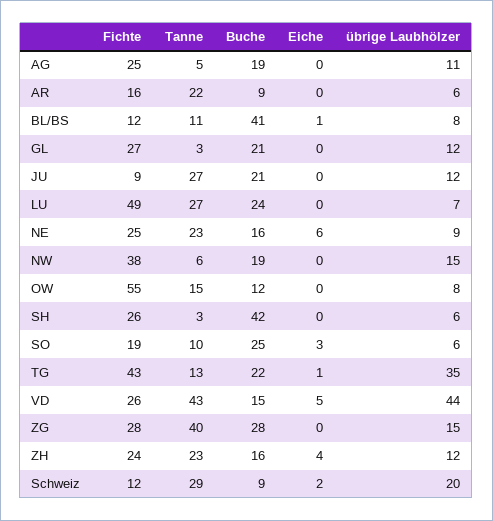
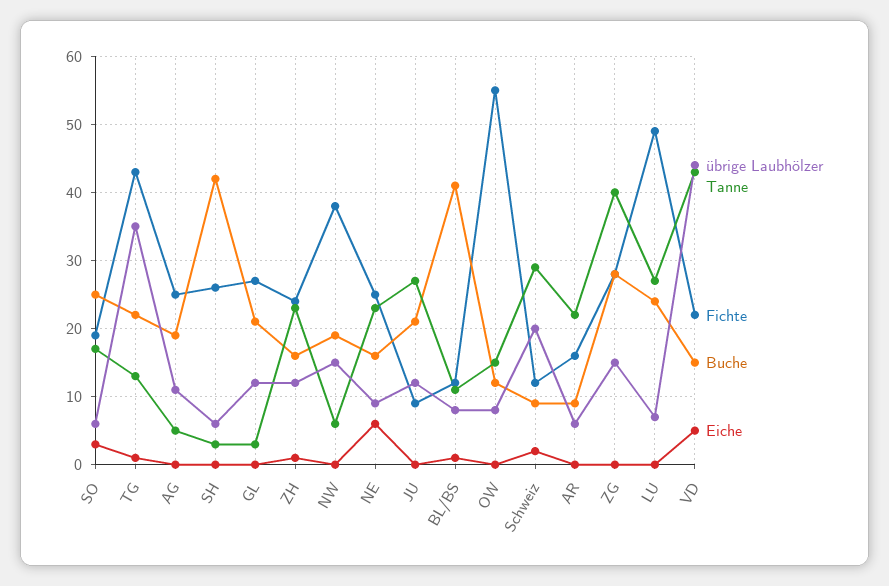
  {
    "Fichte": {
      "AG": 25,
      "AR": 16,
      "BL/BS": 12,
      "GL": 27,
      "JU": 9,
      "LU": 49,
      "NE": 25,
      "NW": 38,
      "OW": 55,
      "SH": 26,
      "SO": 19,
      "TG": 43,
-     "VD": 26,
+     "VD": 22,
      "ZG": 28,
      "ZH": 24,
      "Schweiz": 12
    },
    "Tanne": {
      "AG": 5,
      "AR": 22,
      "BL/BS": 11,
      "GL": 3,
      "JU": 27,
      "LU": 27,
      "NE": 23,
      "NW": 6,
      "OW": 15,
      "SH": 3,
-     "SO": 10,
+     "SO": 17,
      "TG": 13,
      "VD": 43,
      "ZG": 40,
      "ZH": 23,
      "Schweiz": 29
    },
    "Buche": {
      "AG": 19,
      "AR": 9,
      "BL/BS": 41,
      "GL": 21,
      "JU": 21,
      "LU": 24,
      "NE": 16,
      "NW": 19,
      "OW": 12,
      "SH": 42,
      "SO": 25,
      "TG": 22,
      "VD": 15,
      "ZG": 28,
      "ZH": 16,
      "Schweiz": 9
    },
    "Eiche": {
      "AG": 0,
      "AR": 0,
      "BL/BS": 1,
      "GL": 0,
      "JU": 0,
      "LU": 0,
      "NE": 6,
      "NW": 0,
      "OW": 0,
      "SH": 0,
      "SO": 3,
      "TG": 1,
      "VD": 5,
      "ZG": 0,
-     "ZH": 4,
+     "ZH": 1,
      "Schweiz": 2
    },
    "übrige Laubhölzer": {
      "AG": 11,
      "AR": 6,
      "BL/BS": 8,
      "GL": 12,
      "JU": 12,
      "LU": 7,
      "NE": 9,
      "NW": 15,
      "OW": 8,
      "SH": 6,
      "SO": 6,
      "TG": 35,
      "VD": 44,
      "ZG": 15,
      "ZH": 12,
      "Schweiz": 20
    }
  }

